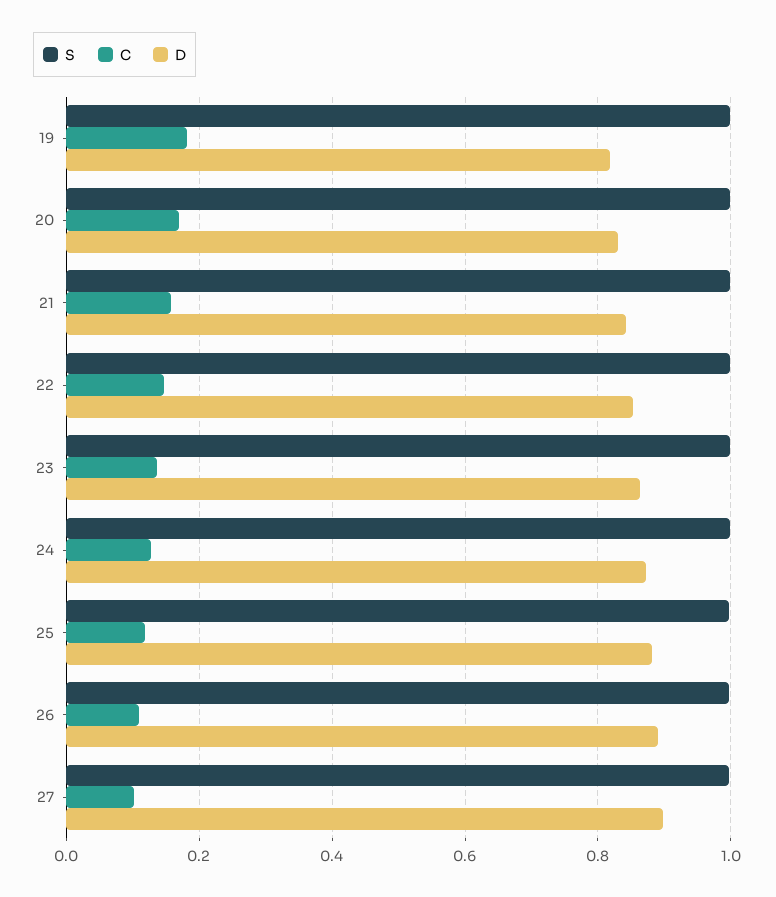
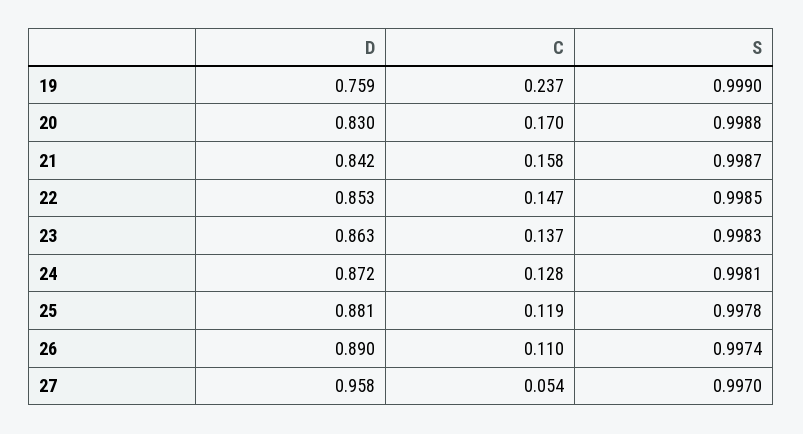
  {
    "S": {
      "19": 0.999,
      "20": 0.9988,
      "21": 0.9987,
      "22": 0.9985,
      "23": 0.9983,
      "24": 0.9981,
      "25": 0.9978,
      "26": 0.9974,
      "27": 0.997
    },
    "C": {
-     "19": 0.18,
+     "19": 0.237,
      "20": 0.17,
      "21": 0.158,
      "22": 0.147,
      "23": 0.137,
      "24": 0.128,
      "25": 0.119,
      "26": 0.11,
-     "27": 0.1
+     "27": 0.054
    },
    "D": {
-     "19": 0.82,
+     "19": 0.759,
      "20": 0.83,
      "21": 0.842,
      "22": 0.853,
      "23": 0.863,
      "24": 0.872,
      "25": 0.881,
      "26": 0.89,
-     "27": 0.9
+     "27": 0.958
    }
  }

